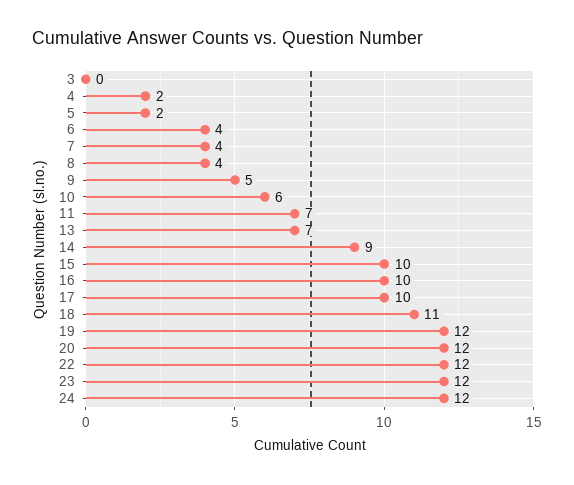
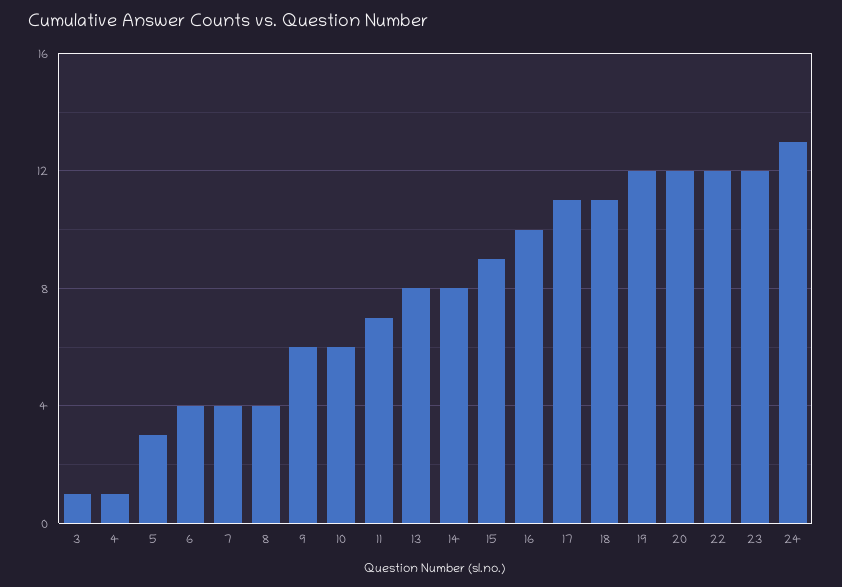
  {
-   "3": 0,
+   "3": 1,
-   "4": 2,
+   "4": 1,
-   "5": 2,
+   "5": 3,
    "6": 4,
    "7": 4,
    "8": 4,
-   "9": 5,
+   "9": 6,
    "10": 6,
    "11": 7,
-   "13": 7,
+   "13": 8,
-   "14": 9,
+   "14": 8,
-   "15": 10,
+   "15": 9,
    "16": 10,
-   "17": 10,
+   "17": 11,
    "18": 11,
    "19": 12,
    "20": 12,
    "22": 12,
    "23": 12,
-   "24": 12
+   "24": 13
  }

